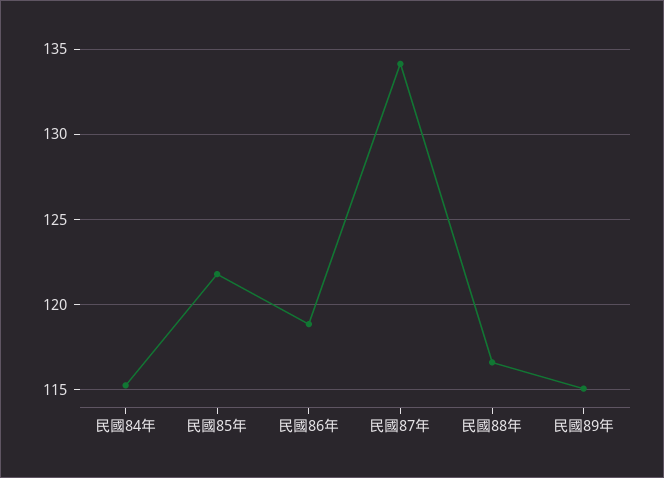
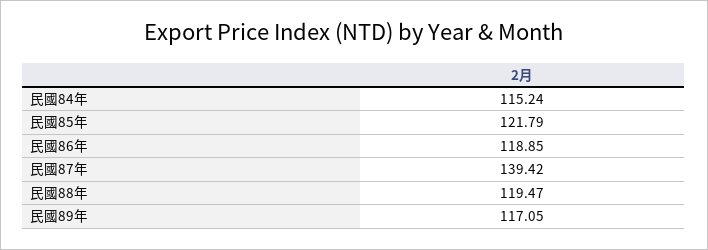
  {
    "民國84年": 115.24,
    "民國85年": 121.79,
    "民國86年": 118.85,
-   "民國87年": 134,
+   "民國87年": 139.42,
-   "民國88年": 116.5,
+   "民國88年": 119.47,
-   "民國89年": 115
+   "民國89年": 117.05
  }

